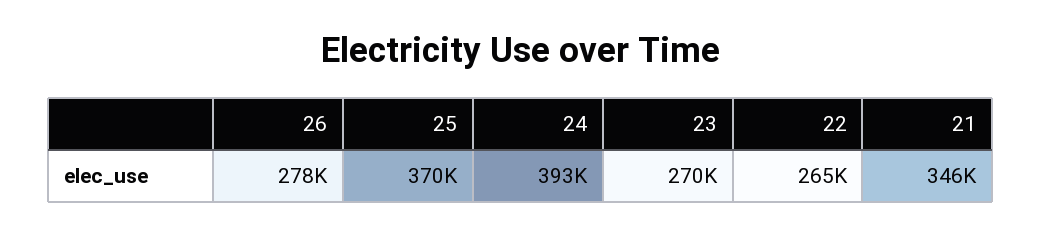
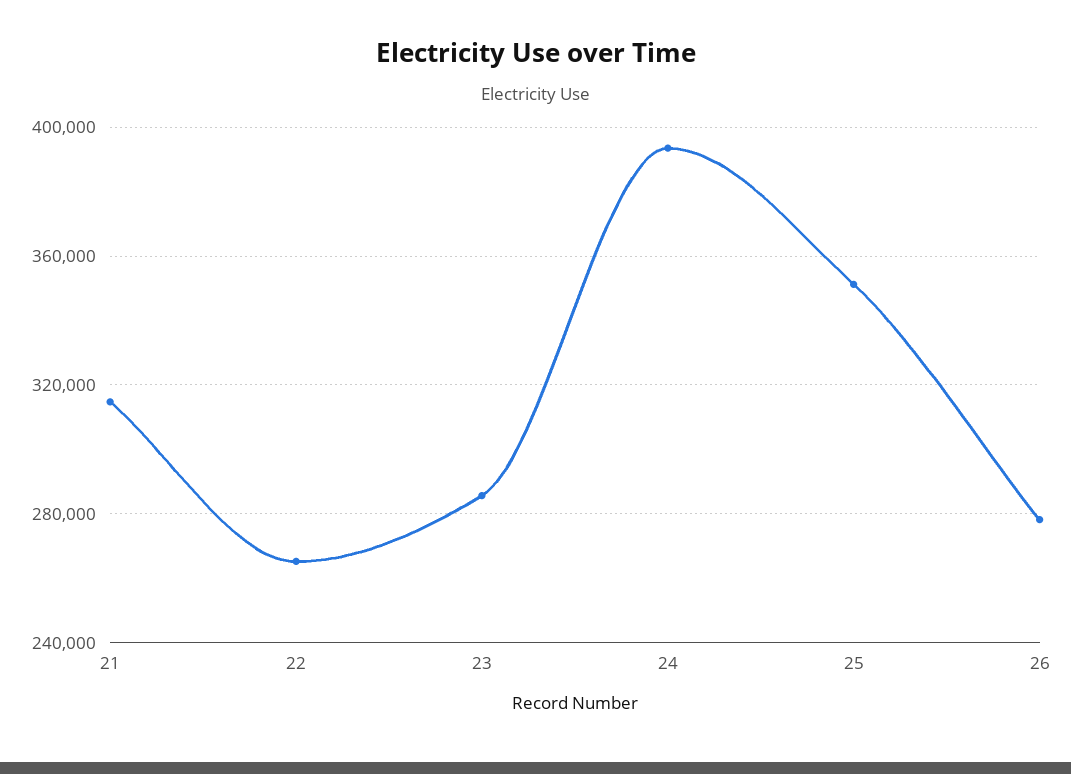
  {
    "26": 278000,
-   "25": 370000,
+   "25": 350000,
    "24": 393000,
-   "23": 270000,
+   "23": 285000,
    "22": 265000,
-   "21": 346000
+   "21": 315000
  }

